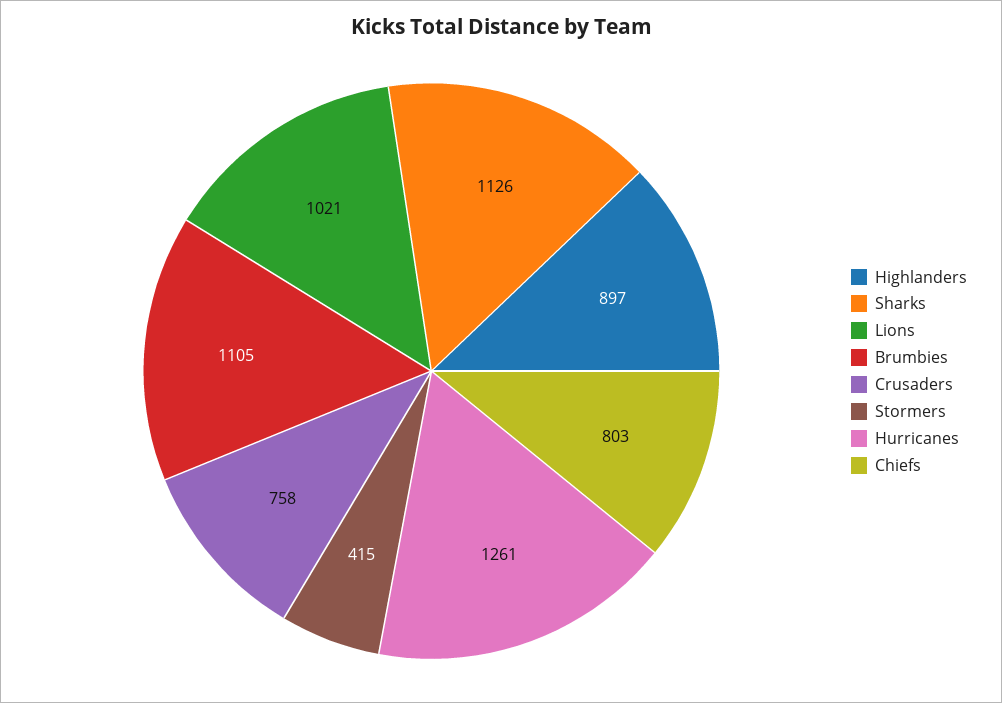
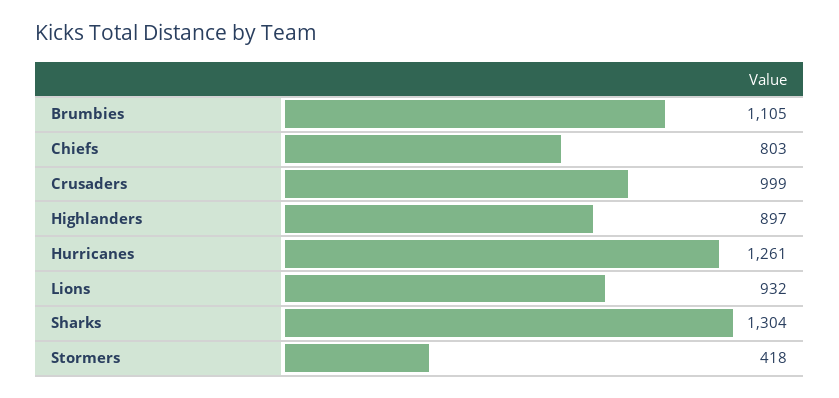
  {
    "Highlanders": 897,
-   "Sharks": 1126,
+   "Sharks": 1304,
-   "Lions": 1021,
+   "Lions": 932,
    "Brumbies": 1105,
-   "Crusaders": 758,
+   "Crusaders": 999,
-   "Stormers": 415,
+   "Stormers": 418,
    "Hurricanes": 1261,
    "Chiefs": 803
  }

